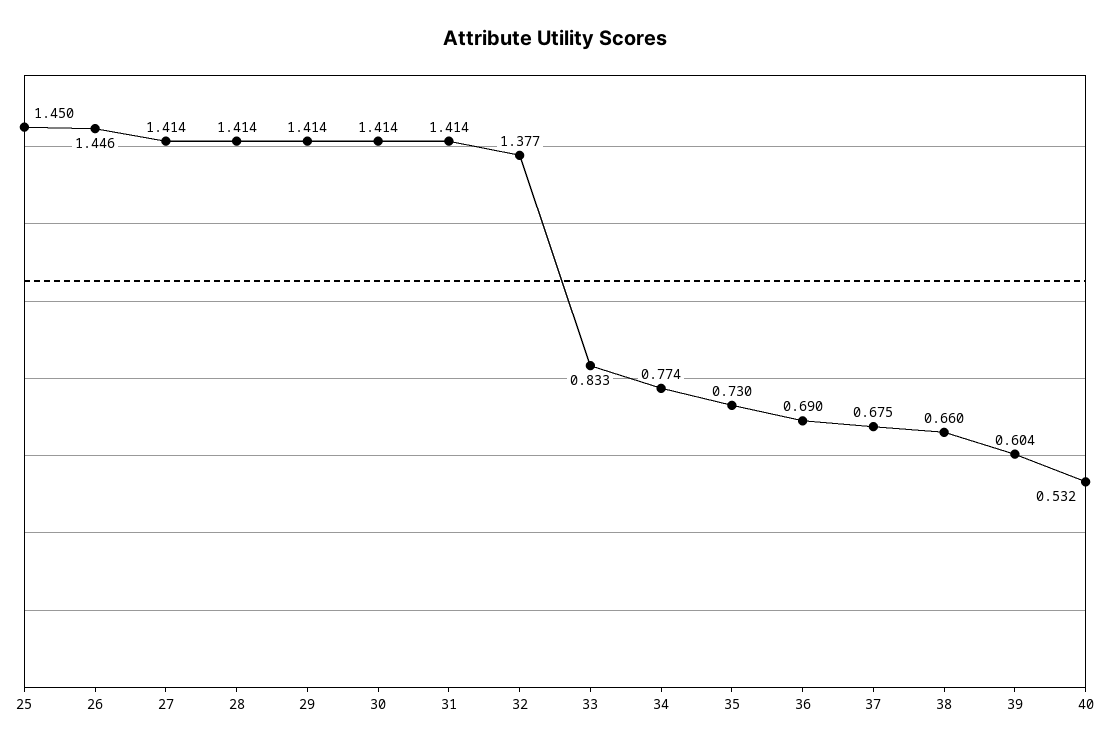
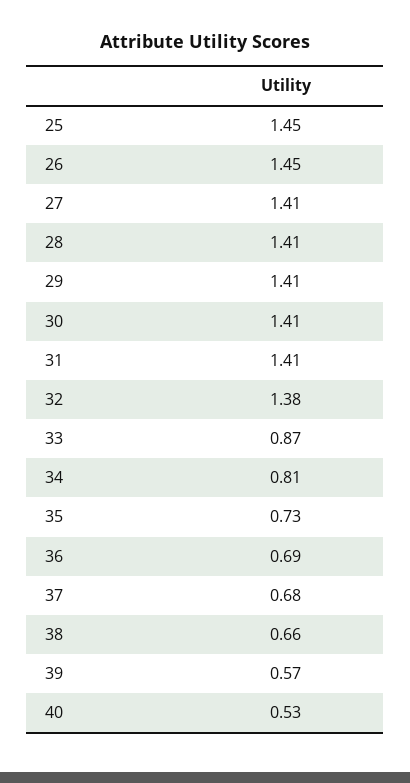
  {
    "25": 1.45,
    "26": 1.446,
    "27": 1.414,
    "28": 1.414,
    "29": 1.414,
    "30": 1.414,
    "31": 1.414,
    "32": 1.377,
-   "33": 0.833,
+   "33": 0.87,
-   "34": 0.774,
+   "34": 0.81,
    "35": 0.73,
    "36": 0.69,
    "37": 0.675,
    "38": 0.66,
-   "39": 0.604,
+   "39": 0.57,
    "40": 0.532
  }

